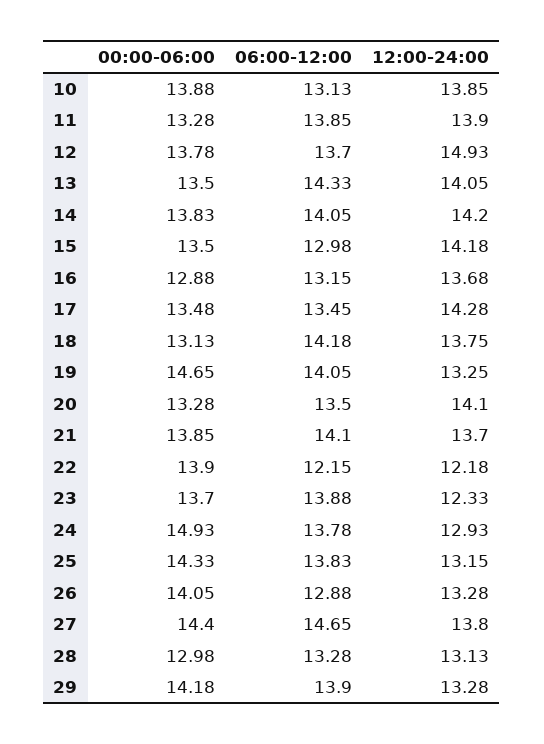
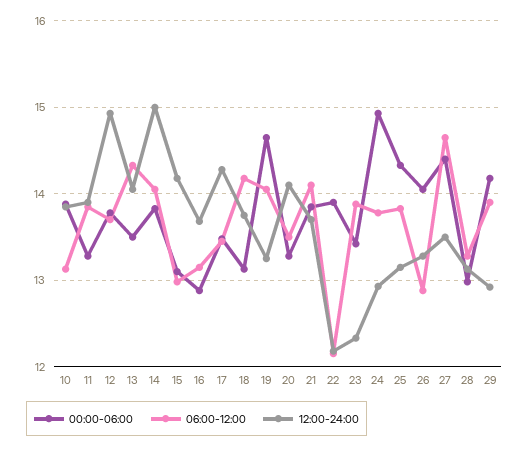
  {
    "00:00-06:00": {
      "10": 13.88,
      "11": 13.28,
      "12": 13.78,
      "13": 13.5,
      "14": 13.83,
-     "15": 13.5,
+     "15": 13.1,
      "16": 12.88,
      "17": 13.48,
      "18": 13.13,
      "19": 14.65,
      "20": 13.28,
      "21": 13.85,
      "22": 13.9,
-     "23": 13.7,
+     "23": 13.4,
      "24": 14.93,
      "25": 14.33,
      "26": 14.05,
      "27": 14.4,
      "28": 12.98,
      "29": 14.18
    },
    "06:00-12:00": {
      "10": 13.13,
      "11": 13.85,
      "12": 13.7,
      "13": 14.33,
      "14": 14.05,
      "15": 12.98,
      "16": 13.15,
      "17": 13.45,
      "18": 14.18,
      "19": 14.05,
      "20": 13.5,
      "21": 14.1,
      "22": 12.15,
      "23": 13.88,
      "24": 13.78,
      "25": 13.83,
      "26": 12.88,
      "27": 14.65,
      "28": 13.28,
      "29": 13.9
    },
    "12:00-24:00": {
      "10": 13.85,
      "11": 13.9,
      "12": 14.93,
      "13": 14.05,
-     "14": 14.2,
+     "14": 15,
      "15": 14.18,
      "16": 13.68,
      "17": 14.28,
      "18": 13.75,
      "19": 13.25,
      "20": 14.1,
      "21": 13.7,
      "22": 12.18,
      "23": 12.33,
      "24": 12.93,
      "25": 13.15,
      "26": 13.28,
-     "27": 13.8,
+     "27": 13.5,
      "28": 13.13,
-     "29": 13.28
+     "29": 12.9
    }
  }

